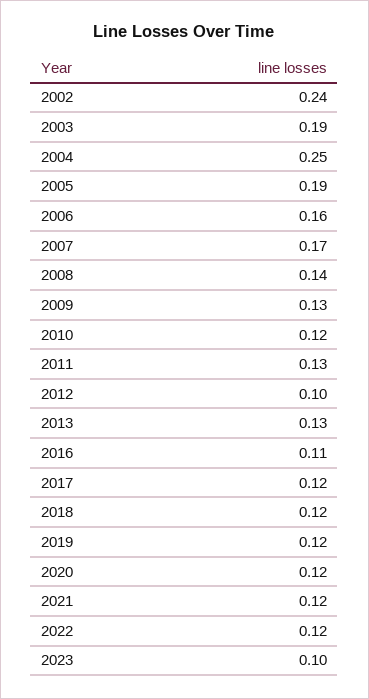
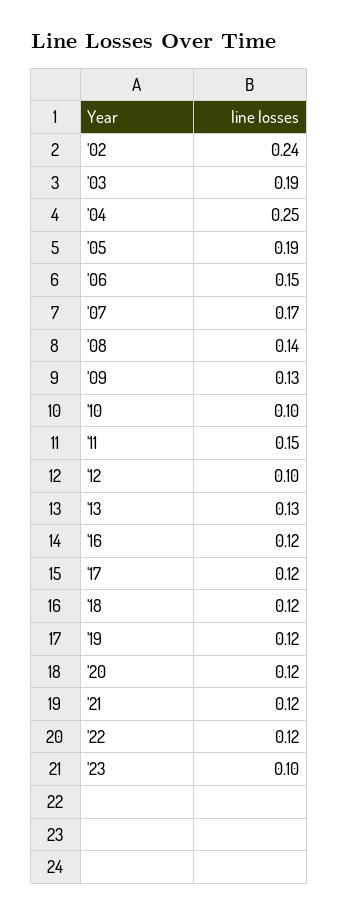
  {
    "2002": 0.24,
    "2003": 0.19,
    "2004": 0.25,
    "2005": 0.19,
-   "2006": 0.16,
+   "2006": 0.15,
    "2007": 0.17,
    "2008": 0.14,
    "2009": 0.13,
-   "2010": 0.12,
+   "2010": 0.1,
-   "2011": 0.13,
+   "2011": 0.15,
    "2012": 0.1,
    "2013": 0.13,
-   "2016": 0.11,
+   "2016": 0.12,
    "2017": 0.12,
    "2018": 0.12,
    "2019": 0.12,
    "2020": 0.12,
    "2021": 0.12,
    "2022": 0.12,
    "2023": 0.1
  }

